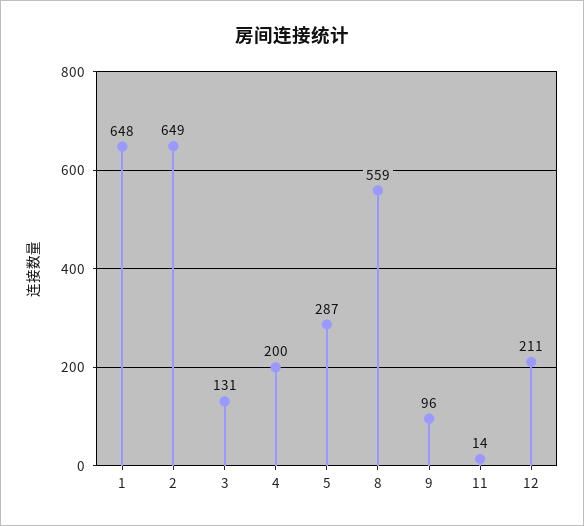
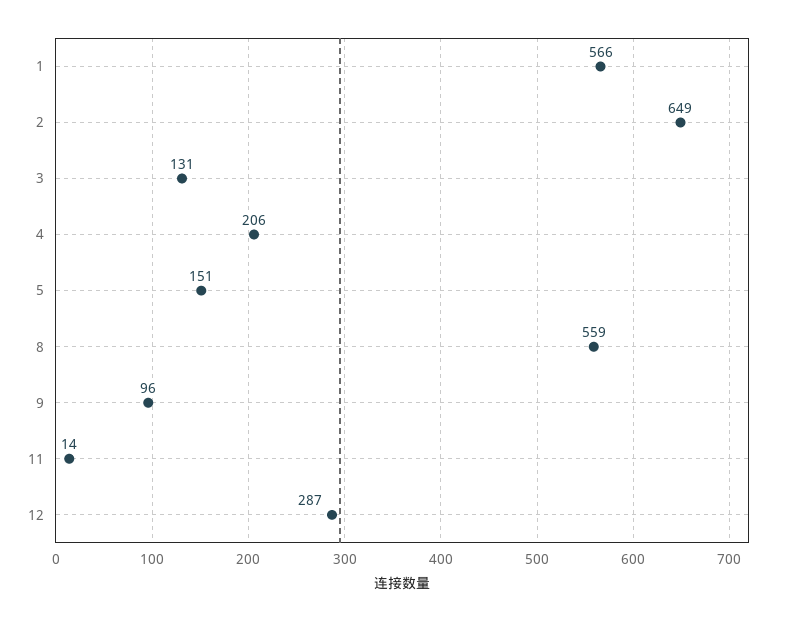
  {
-   "1": 648,
+   "1": 566,
    "2": 649,
    "3": 131,
-   "4": 200,
+   "4": 206,
-   "5": 287,
+   "5": 151,
    "8": 559,
    "9": 96,
    "11": 14,
-   "12": 211
+   "12": 287
  }

